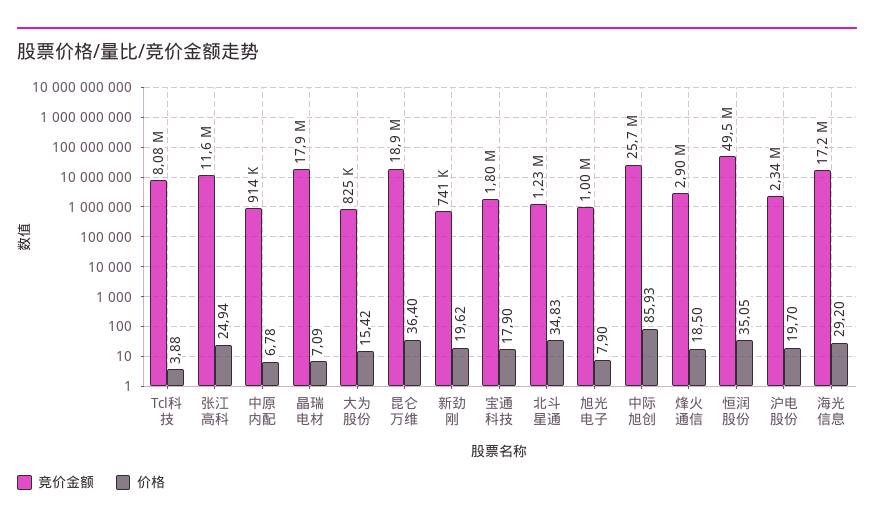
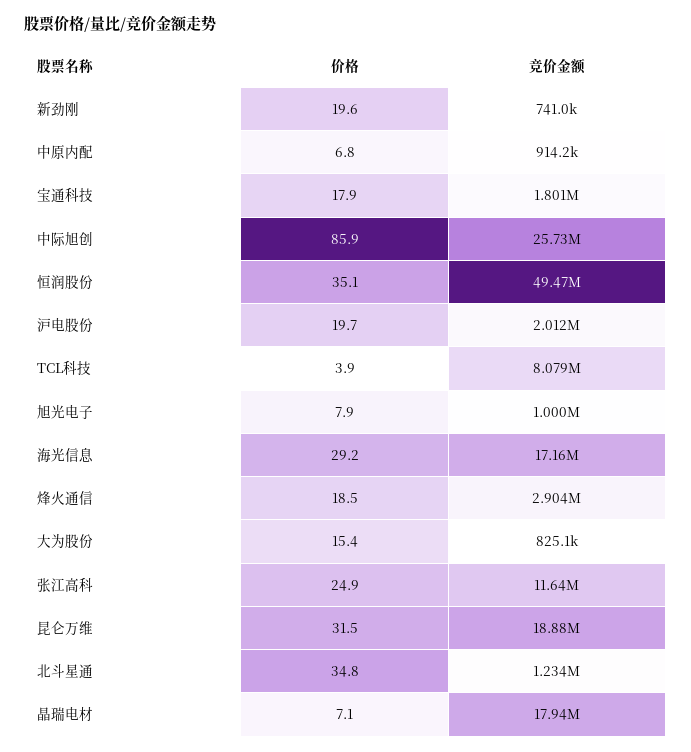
  {
    "竞价金额": {
      "Tcl科技": 8079000,
      "张江高科": 11640000,
      "中原内配": 914200,
      "晶瑞电材": 17940000,
      "大为股份": 825100,
      "昆仑万维": 18880000,
      "新劲刚": 741000,
      "宝通科技": 1801000,
      "北斗星通": 1234000,
      "旭光电子": 1000000,
      "中际旭创": 25730000,
      "烽火通信": 2904000,
      "恒润股份": 49470000,
-     "沪电股份": 2340000,
+     "沪电股份": 2012000,
      "海光信息": 17160000
    },
    "价格": {
      "Tcl科技": 3.88,
      "张江高科": 24.94,
      "中原内配": 6.78,
      "晶瑞电材": 7.09,
      "大为股份": 15.42,
-     "昆仑万维": 36.4,
+     "昆仑万维": 31.5,
      "新劲刚": 19.62,
      "宝通科技": 17.9,
      "北斗星通": 34.83,
      "旭光电子": 7.9,
      "中际旭创": 85.93,
      "烽火通信": 18.5,
      "恒润股份": 35.05,
      "沪电股份": 19.7,
      "海光信息": 29.2
    }
  }

